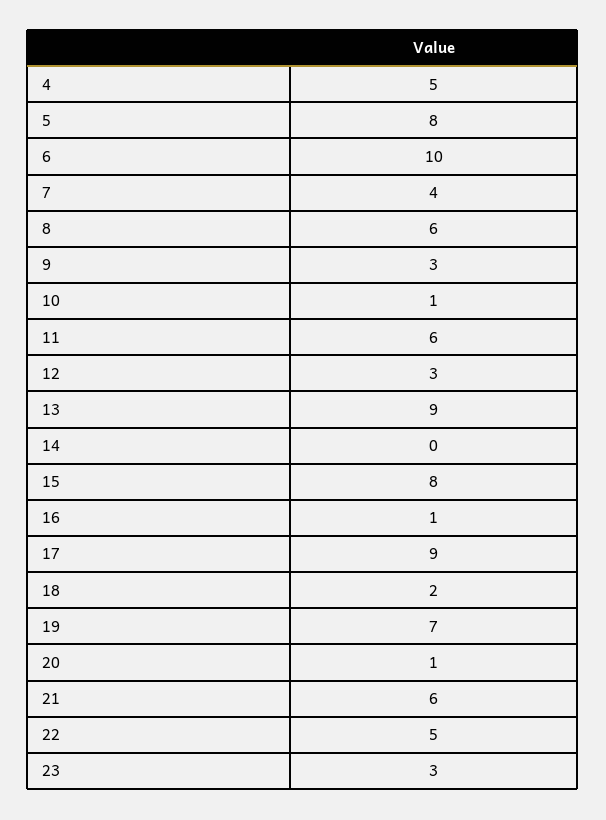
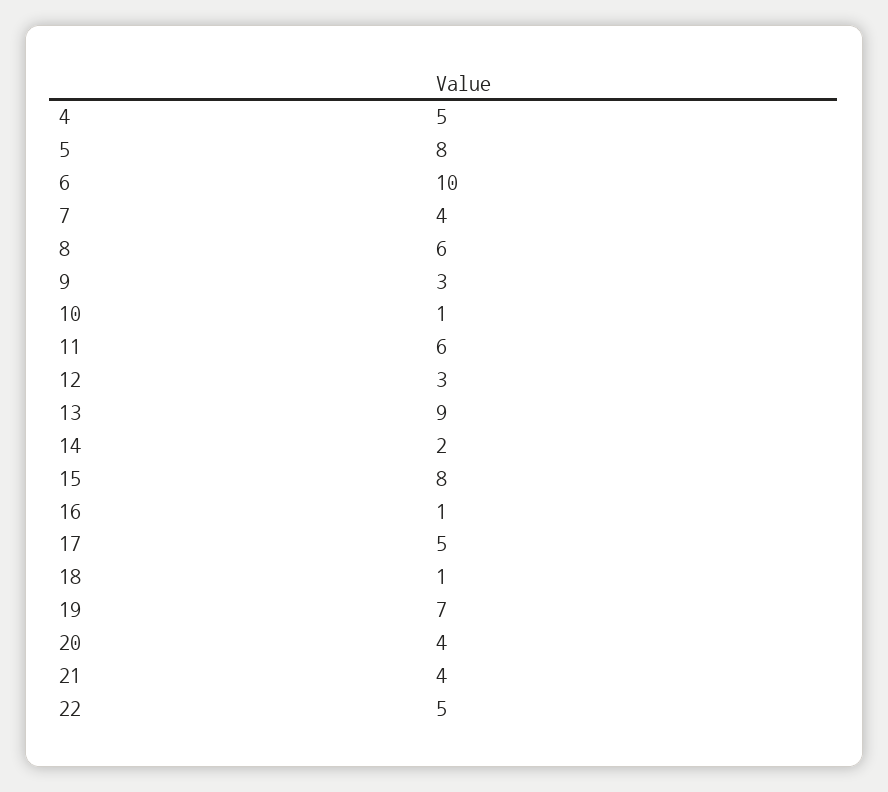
  {
    "4": 5,
    "5": 8,
    "6": 10,
    "7": 4,
    "8": 6,
    "9": 3,
    "10": 1,
    "11": 6,
    "12": 3,
    "13": 9,
-   "14": 0,
+   "14": 2,
    "15": 8,
    "16": 1,
-   "17": 9,
+   "17": 5,
-   "18": 2,
+   "18": 1,
    "19": 7,
-   "20": 1,
+   "20": 4,
-   "21": 6,
+   "21": 4,
-   "22": 5,
+   "22": 5
-   "23": 3
  }

